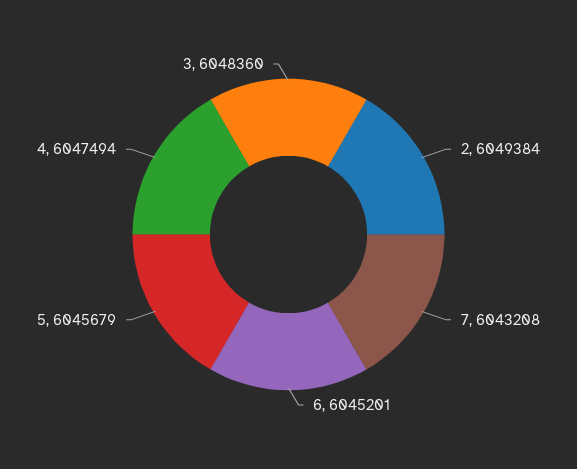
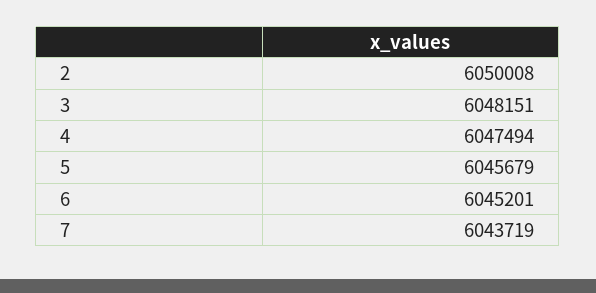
  {
-   "2": 6049384,
+   "2": 6050008,
-   "7": 6043208,
+   "7": 6043719,
    "6": 6045201,
    "5": 6045679,
    "4": 6047494,
-   "3": 6048360
+   "3": 6048151
  }

